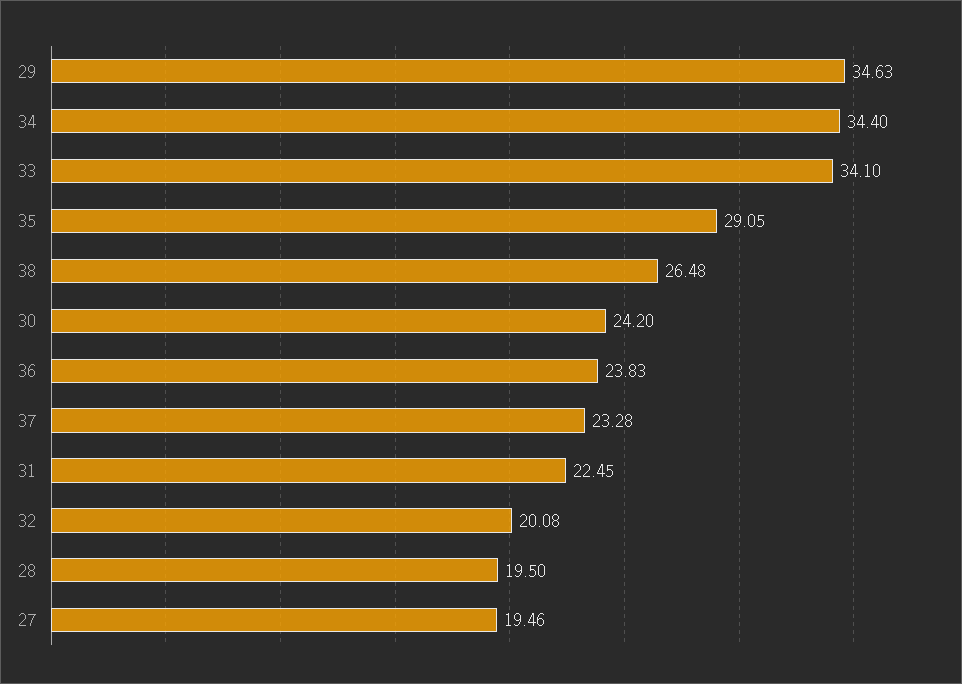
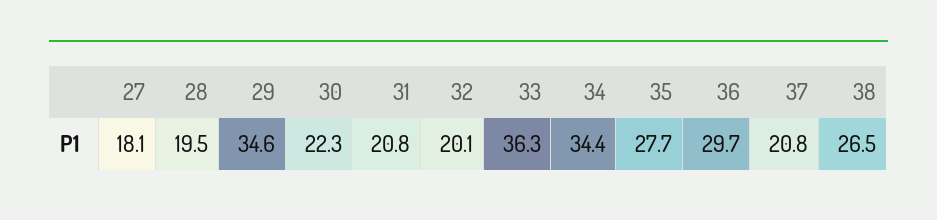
  {
    "29": 34.63,
    "34": 34.4,
-   "33": 34.1,
+   "33": 36.3,
-   "35": 29.05,
+   "35": 27.7,
    "38": 26.48,
-   "30": 24.2,
+   "30": 22.3,
-   "36": 23.83,
+   "36": 29.7,
-   "37": 23.28,
+   "37": 20.8,
-   "31": 22.45,
+   "31": 20.8,
    "32": 20.08,
    "28": 19.5,
-   "27": 19.46
+   "27": 18.1
  }

